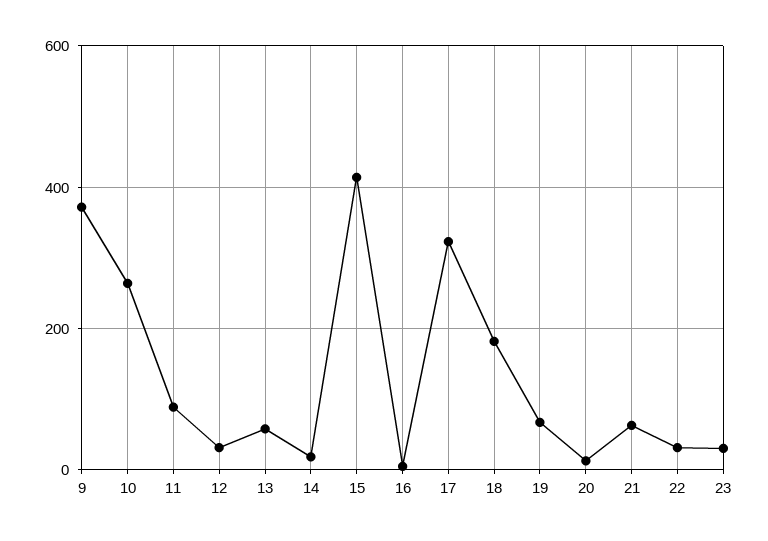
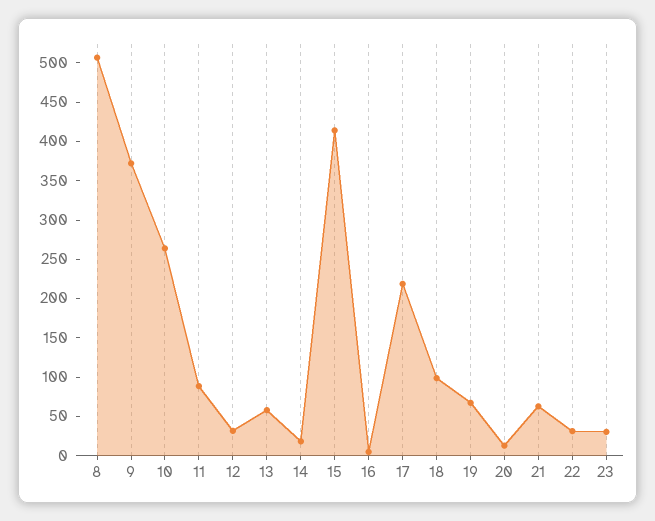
  {
    "9": 380,
    "10": 260,
    "11": 80,
    "12": 40,
    "13": 60,
    "14": 20,
    "15": 420,
    "16": 0,
-   "17": 320,
+   "17": 225,
-   "18": 180,
+   "18": 100,
    "19": 60,
    "20": 20,
    "21": 60,
    "22": 40,
-   "23": 40
+   "23": 40,
+   "8": 500
  }

